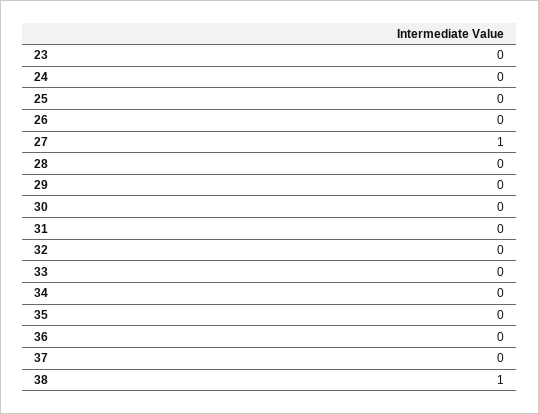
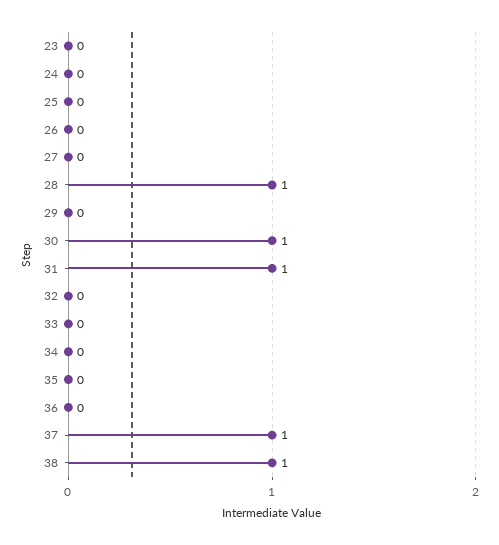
  {
    "23": 0,
    "24": 0,
    "25": 0,
    "26": 0,
-   "27": 1,
+   "27": 0,
-   "28": 0,
+   "28": 1,
    "29": 0,
-   "30": 0,
+   "30": 1,
-   "31": 0,
+   "31": 1,
    "32": 0,
    "33": 0,
    "34": 0,
    "35": 0,
    "36": 0,
-   "37": 0,
+   "37": 1,
    "38": 1
  }

